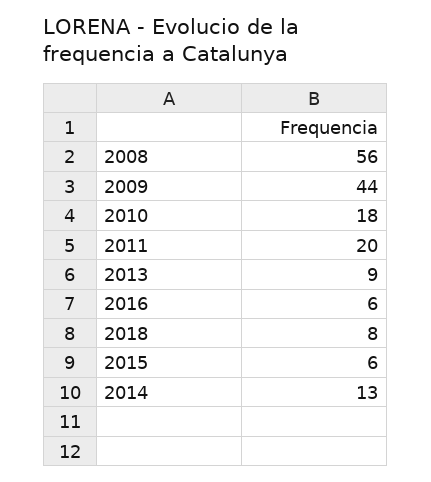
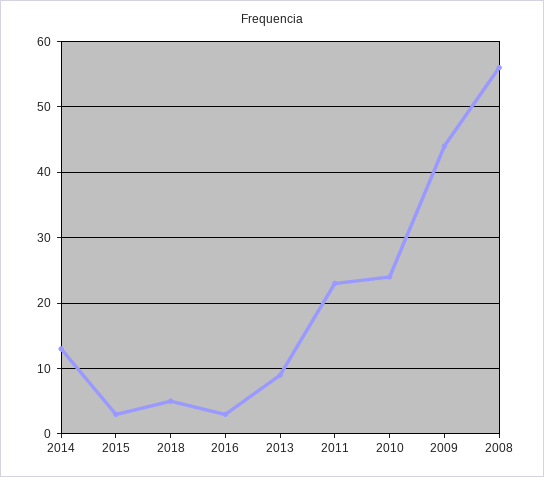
  {
    "2008": 56,
    "2009": 44,
-   "2010": 18,
+   "2010": 24,
-   "2011": 20,
+   "2011": 23,
    "2013": 9,
-   "2016": 6,
+   "2016": 3,
-   "2018": 8,
+   "2018": 5,
-   "2015": 6,
+   "2015": 3,
    "2014": 13
  }

